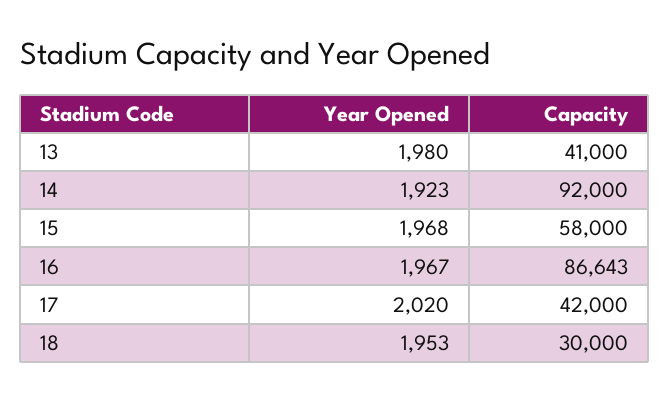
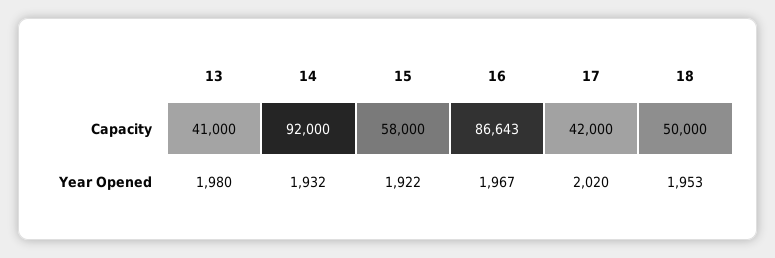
  {
    "Year Opened": {
      "13": 1980,
-     "14": 1923,
+     "14": 1932,
-     "15": 1968,
+     "15": 1922,
      "16": 1967,
      "17": 2020,
      "18": 1953
    },
    "Capacity": {
      "13": 41000,
      "14": 92000,
      "15": 58000,
      "16": 86643,
      "17": 42000,
-     "18": 30000
+     "18": 50000
    }
  }

